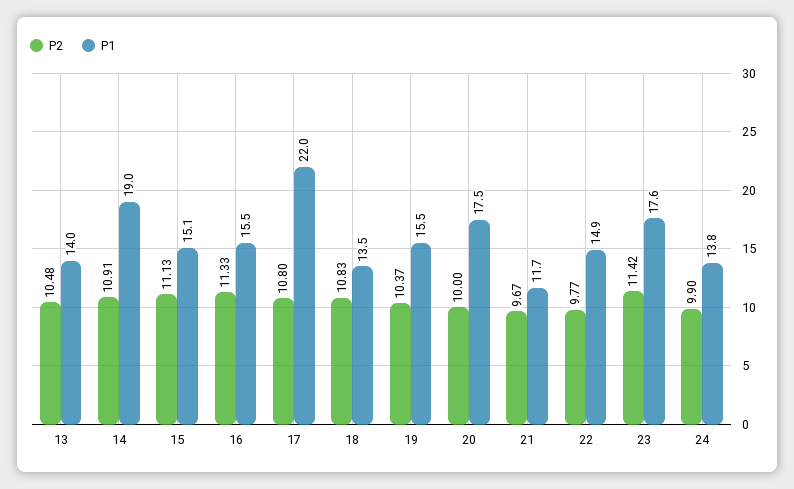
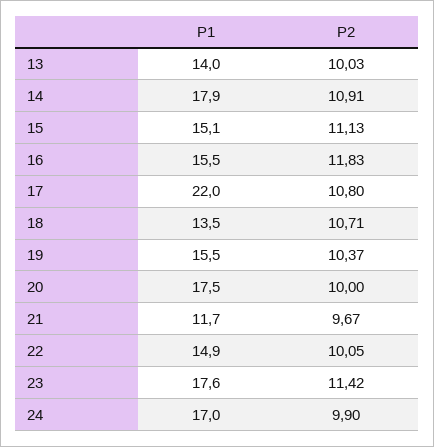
  {
    "P2": {
-     "13": 10.48,
+     "13": 10.03,
      "14": 10.91,
      "15": 11.13,
-     "16": 11.33,
+     "16": 11.83,
      "17": 10.8,
-     "18": 10.83,
+     "18": 10.71,
      "19": 10.37,
      "20": 10,
      "21": 9.67,
-     "22": 9.77,
+     "22": 10.05,
      "23": 11.42,
      "24": 9.9
    },
    "P1": {
      "13": 14,
-     "14": 19,
+     "14": 17.9,
      "15": 15.1,
      "16": 15.5,
      "17": 22,
      "18": 13.5,
      "19": 15.5,
      "20": 17.5,
      "21": 11.7,
      "22": 14.9,
      "23": 17.6,
-     "24": 13.8
+     "24": 17
    }
  }

